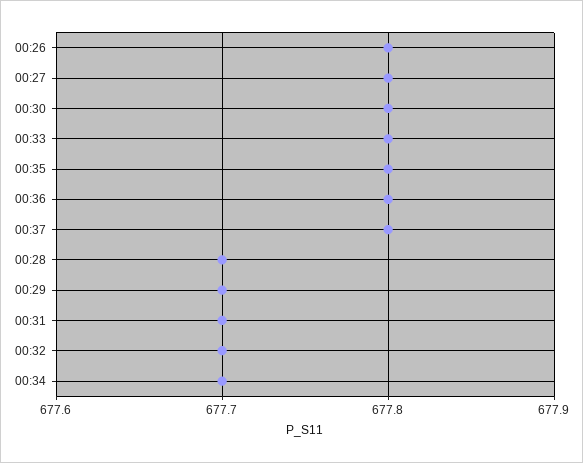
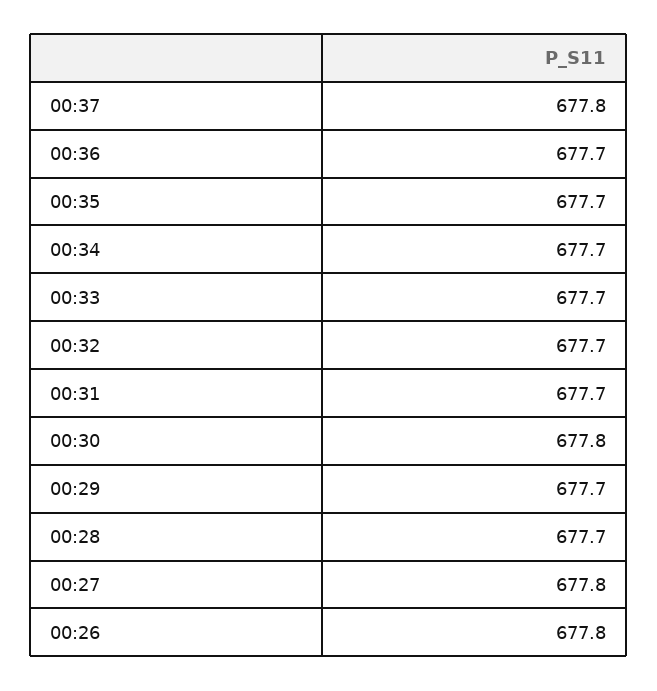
  {
    "00:26": 677.8,
    "00:27": 677.8,
    "00:30": 677.8,
-   "00:33": 677.8,
+   "00:33": 677.7,
-   "00:35": 677.8,
+   "00:35": 677.7,
-   "00:36": 677.8,
+   "00:36": 677.7,
    "00:37": 677.8,
    "00:28": 677.7,
    "00:29": 677.7,
    "00:31": 677.7,
    "00:32": 677.7,
    "00:34": 677.7
  }

